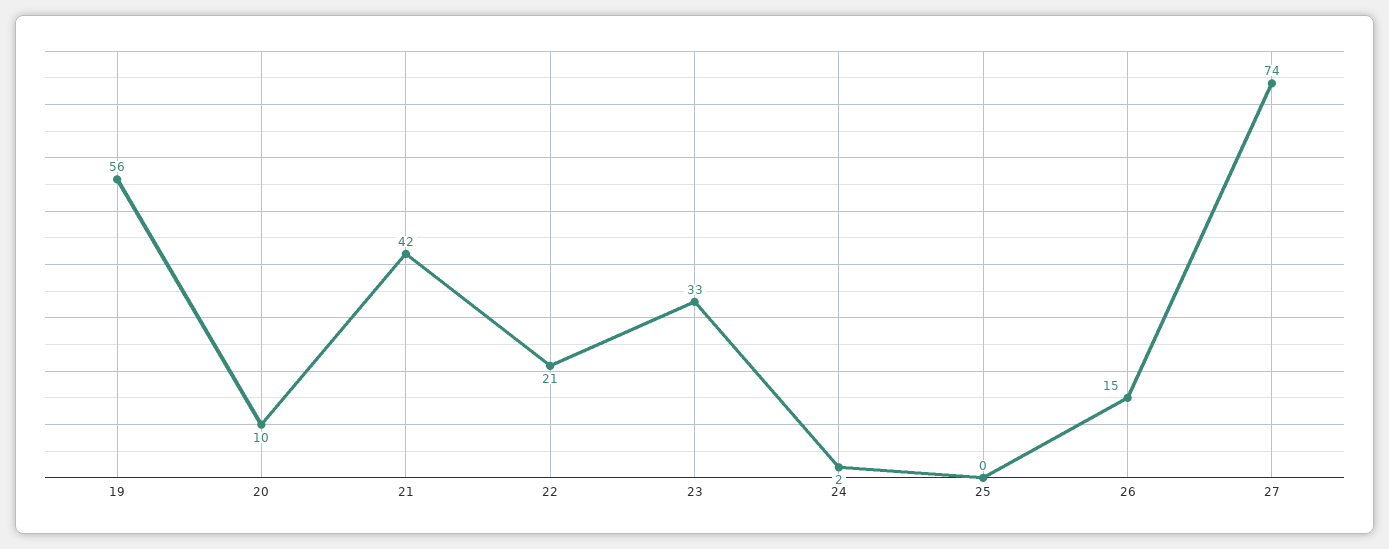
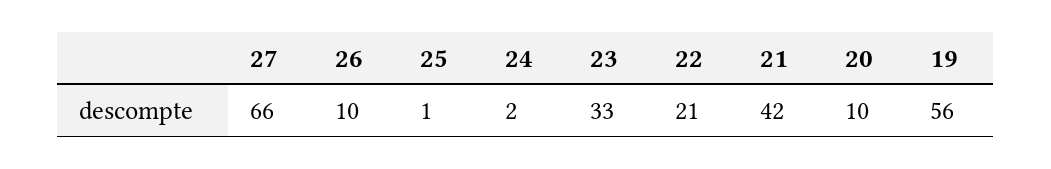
  {
    "19": 56,
    "20": 10,
    "21": 42,
    "22": 21,
    "23": 33,
    "24": 2,
-   "25": 0,
+   "25": 1,
-   "26": 15,
+   "26": 10,
-   "27": 74
+   "27": 66
  }

